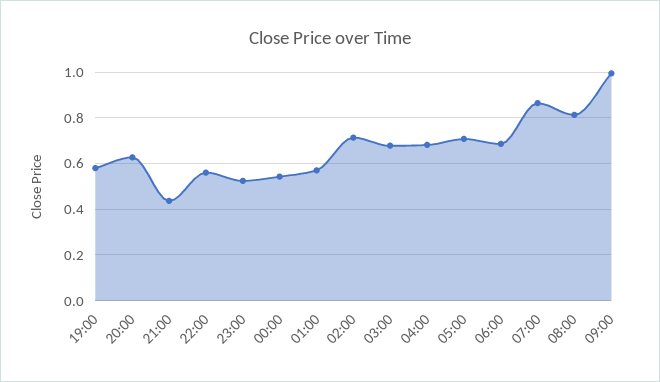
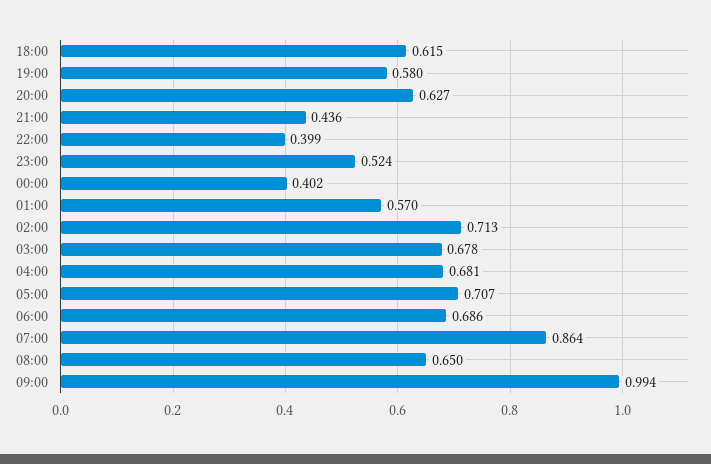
  {
    "19:00": 0.58,
    "20:00": 0.627,
    "21:00": 0.436,
-   "22:00": 0.55,
+   "22:00": 0.399,
    "23:00": 0.524,
-   "00:00": 0.55,
+   "00:00": 0.402,
    "01:00": 0.57,
    "02:00": 0.713,
    "03:00": 0.678,
    "04:00": 0.681,
    "05:00": 0.707,
    "06:00": 0.686,
    "07:00": 0.864,
-   "08:00": 0.8,
+   "08:00": 0.65,
-   "09:00": 0.994
+   "09:00": 0.994,
+   "18:00": 0.615
  }

